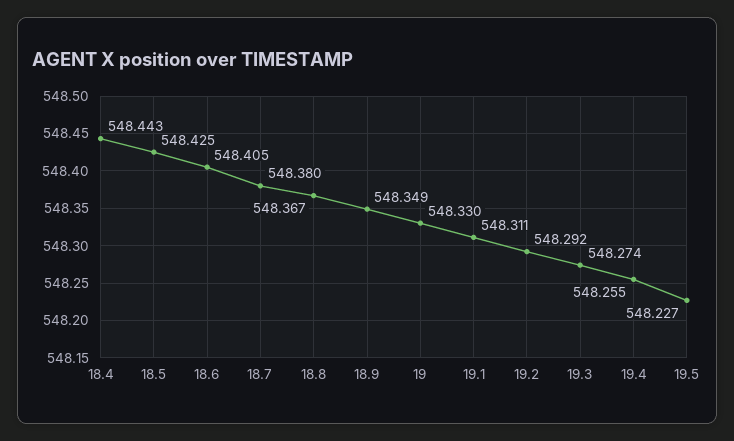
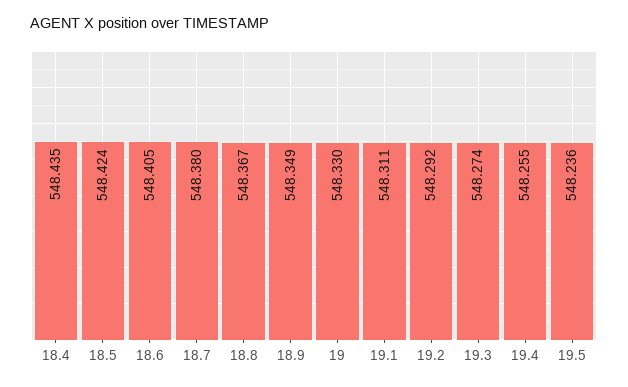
  {
-   "18.4": 548.443,
+   "18.4": 548.435,
-   "18.5": 548.425,
+   "18.5": 548.424,
    "18.6": 548.405,
    "18.7": 548.38,
    "18.8": 548.367,
    "18.9": 548.349,
    "19": 548.33,
    "19.1": 548.311,
    "19.2": 548.292,
    "19.3": 548.274,
    "19.4": 548.255,
-   "19.5": 548.227
+   "19.5": 548.236
  }

